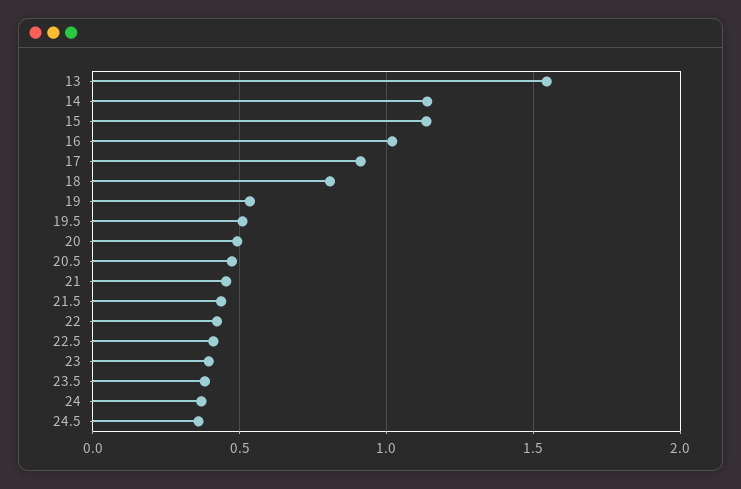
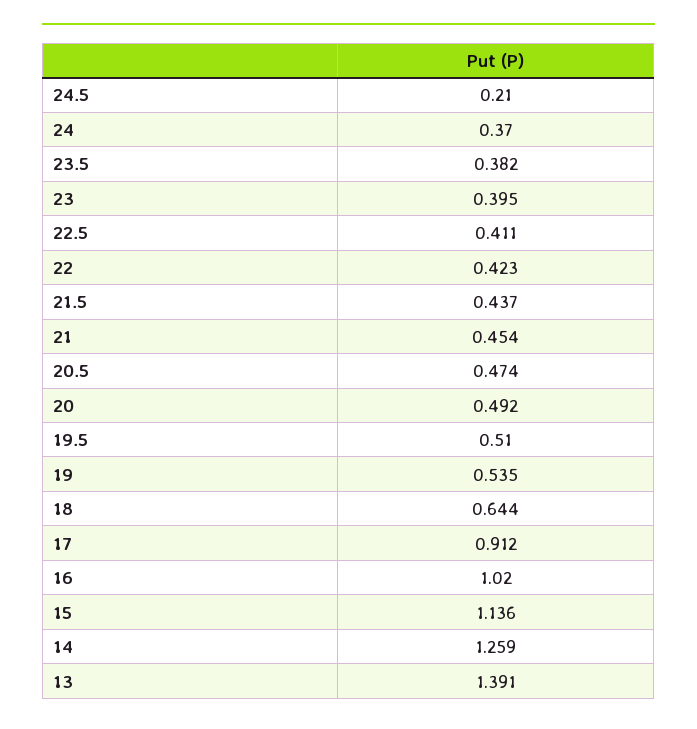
  {
-   "13": 1.55,
+   "13": 1.391,
-   "14": 1.15,
+   "14": 1.259,
    "15": 1.136,
    "16": 1.02,
    "17": 0.912,
-   "18": 0.8,
+   "18": 0.644,
    "19": 0.535,
    "19.5": 0.51,
    "20": 0.492,
    "20.5": 0.474,
    "21": 0.454,
    "21.5": 0.437,
    "22": 0.423,
    "22.5": 0.411,
    "23": 0.395,
    "23.5": 0.382,
    "24": 0.37,
-   "24.5": 0.35
+   "24.5": 0.21
  }

